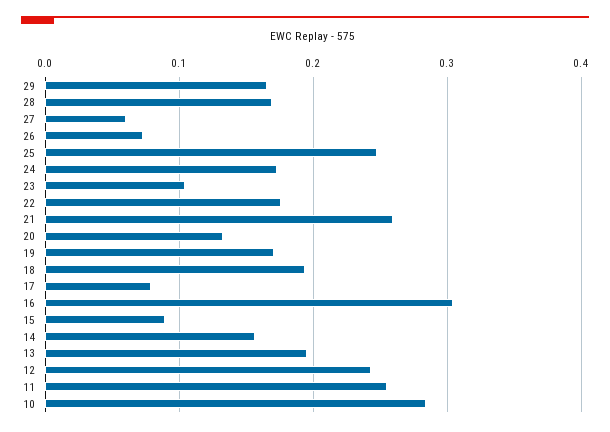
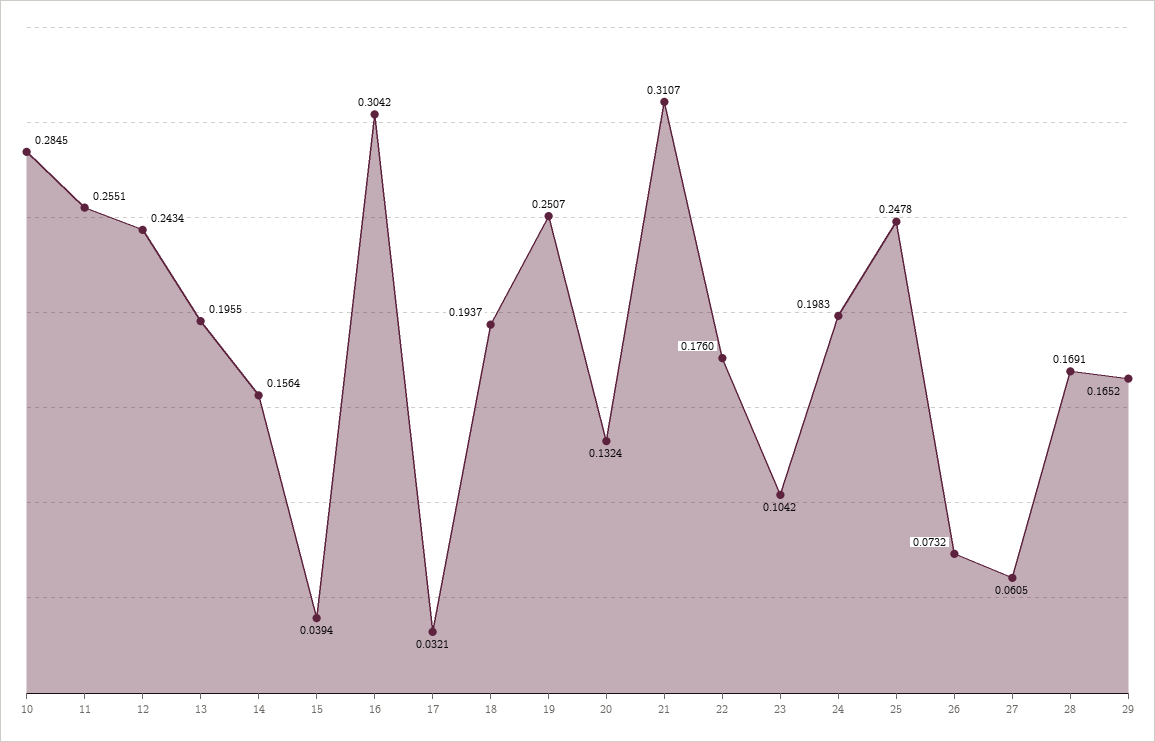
  {
    "29": 0.1652,
    "28": 0.1691,
    "27": 0.0605,
    "26": 0.0732,
    "25": 0.2478,
-   "24": 0.17,
+   "24": 0.1983,
    "23": 0.1042,
    "22": 0.176,
-   "21": 0.26,
+   "21": 0.3107,
    "20": 0.1324,
-   "19": 0.17,
+   "19": 0.2507,
    "18": 0.1937,
-   "17": 0.08,
+   "17": 0.0321,
    "16": 0.3042,
-   "15": 0.09,
+   "15": 0.0394,
    "14": 0.1564,
    "13": 0.1955,
    "12": 0.2434,
    "11": 0.2551,
    "10": 0.2845
  }

